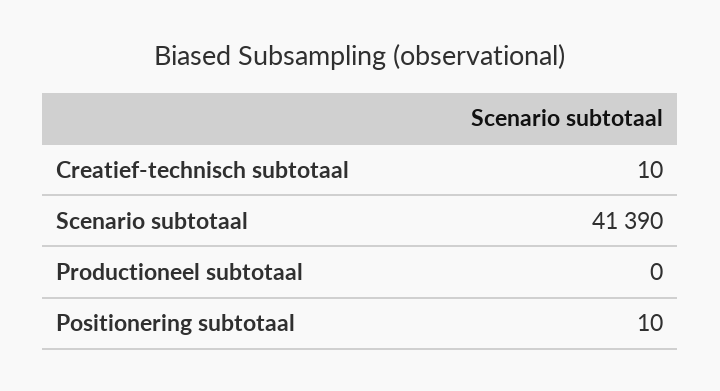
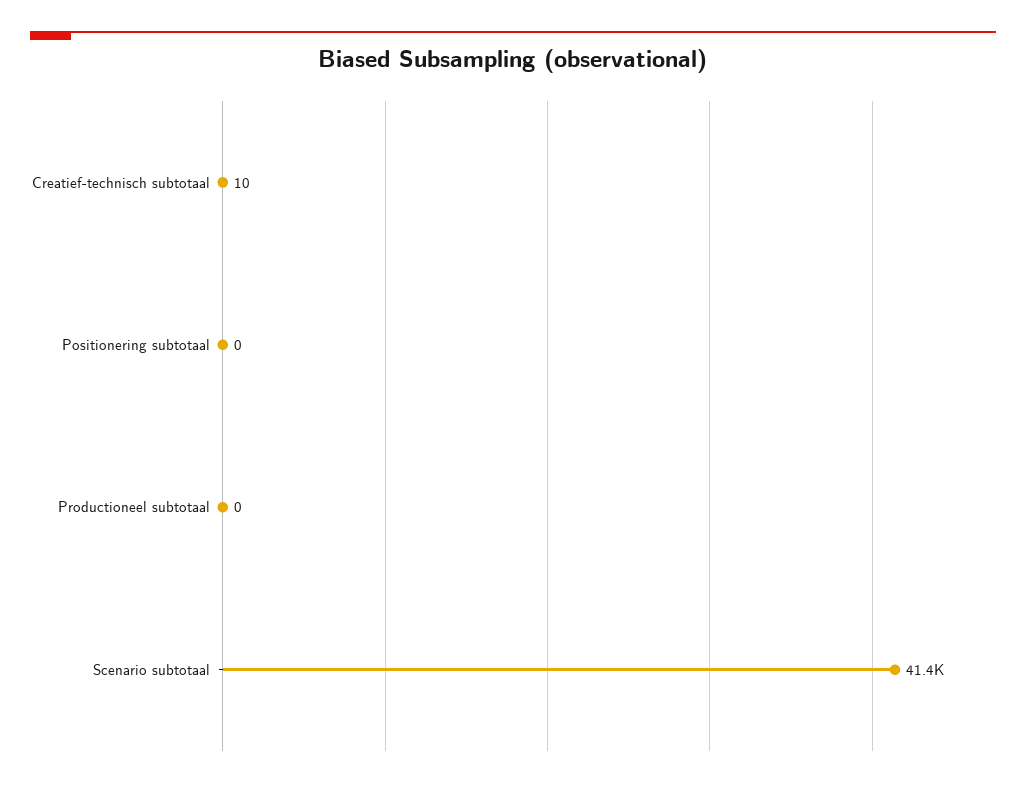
  {
    "Creatief-technisch subtotaal": 10,
    "Scenario subtotaal": 41390,
    "Productioneel subtotaal": 0,
-   "Positionering subtotaal": 10
+   "Positionering subtotaal": 0
  }

